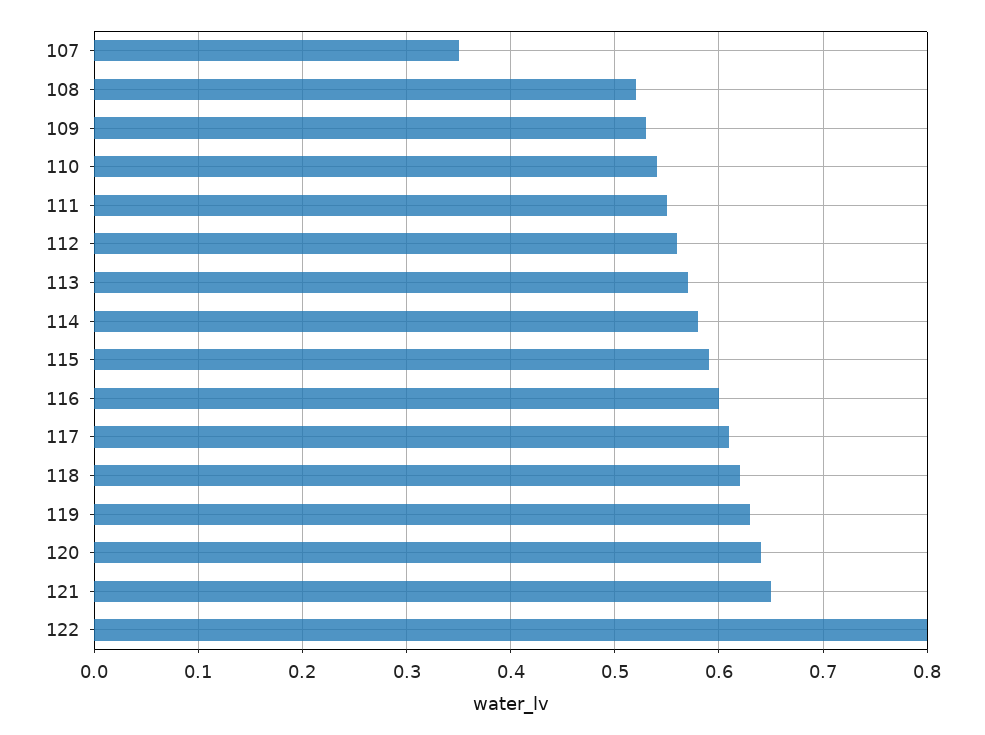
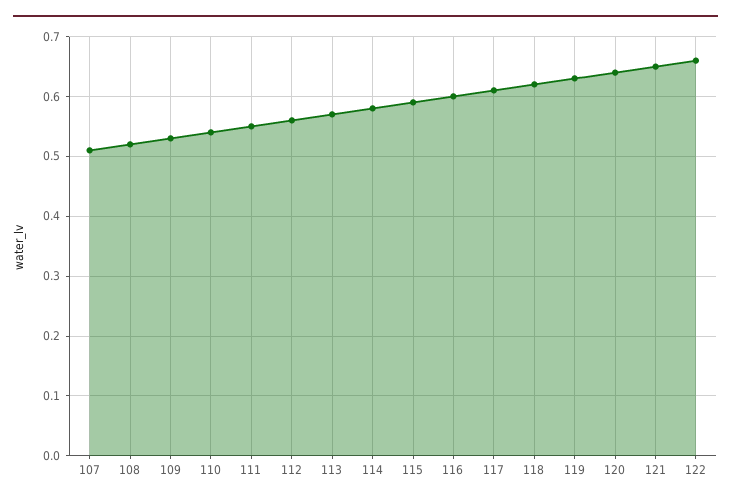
  {
-   "107": 0.35,
+   "107": 0.5,
    "108": 0.52,
    "109": 0.53,
    "110": 0.54,
    "111": 0.55,
    "112": 0.56,
    "113": 0.57,
    "114": 0.58,
    "115": 0.59,
    "116": 0.6,
    "117": 0.61,
    "118": 0.62,
    "119": 0.63,
    "120": 0.64,
    "121": 0.65,
-   "122": 0.8
+   "122": 0.65
  }

